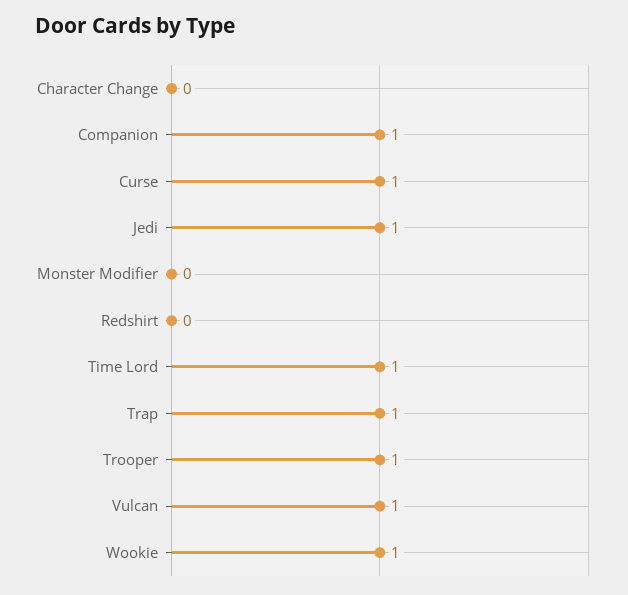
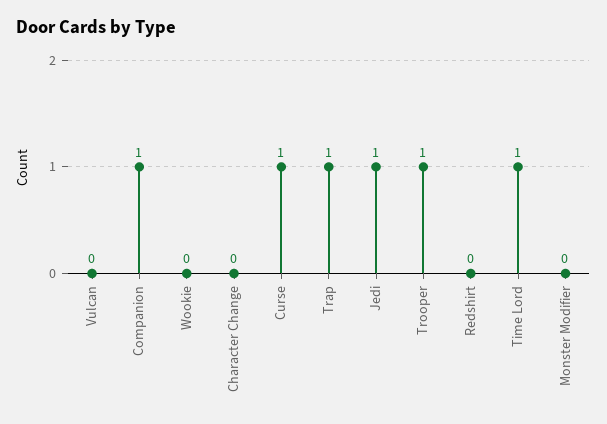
  {
    "Character Change": 0,
    "Companion": 1,
    "Curse": 1,
    "Jedi": 1,
    "Monster Modifier": 0,
    "Redshirt": 0,
    "Time Lord": 1,
    "Trap": 1,
    "Trooper": 1,
-   "Vulcan": 1,
+   "Vulcan": 0,
-   "Wookie": 1
+   "Wookie": 0
  }

